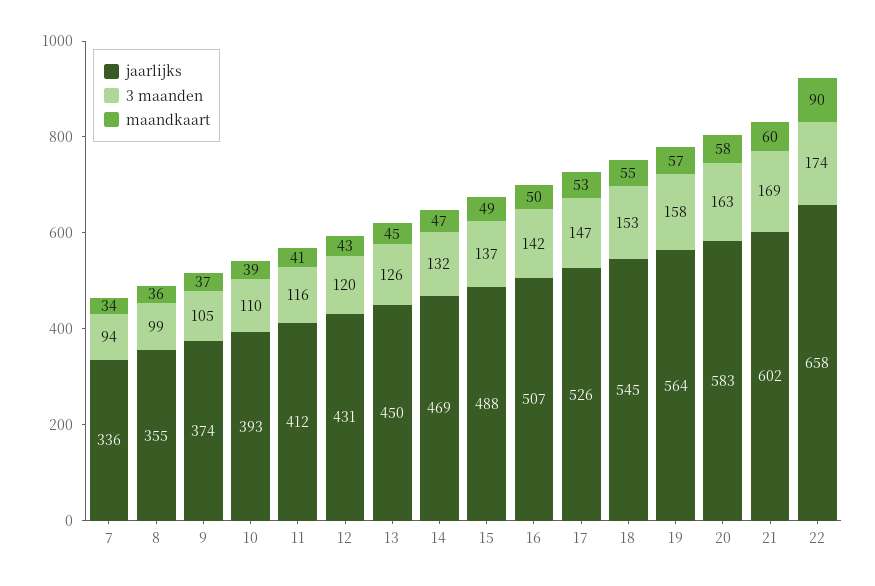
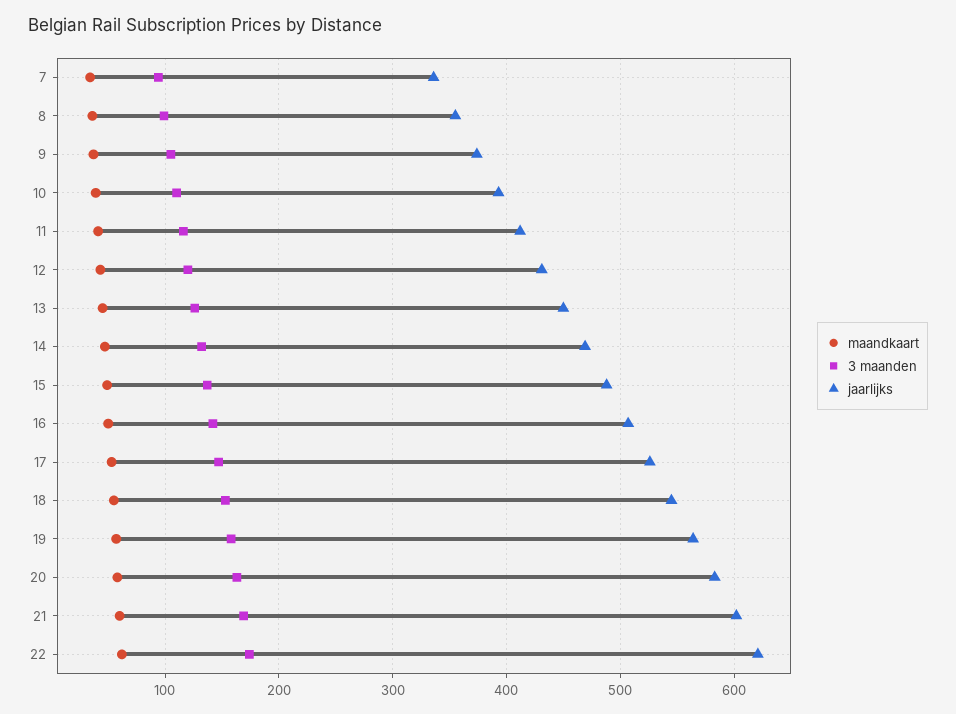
  {
    "jaarlijks": {
      "7": 336,
      "8": 355,
      "9": 374,
      "10": 393,
      "11": 412,
      "12": 431,
      "13": 450,
      "14": 469,
      "15": 488,
      "16": 507,
      "17": 526,
      "18": 545,
      "19": 564,
      "20": 583,
      "21": 602,
-     "22": 658
+     "22": 620
    },
    "3 maanden": {
      "7": 94,
      "8": 99,
      "9": 105,
      "10": 110,
      "11": 116,
      "12": 120,
      "13": 126,
      "14": 132,
      "15": 137,
      "16": 142,
      "17": 147,
      "18": 153,
      "19": 158,
      "20": 163,
      "21": 169,
      "22": 174
    },
    "maandkaart": {
      "7": 34,
      "8": 36,
      "9": 37,
      "10": 39,
      "11": 41,
      "12": 43,
      "13": 45,
      "14": 47,
      "15": 49,
      "16": 50,
      "17": 53,
      "18": 55,
      "19": 57,
      "20": 58,
      "21": 60,
-     "22": 90
+     "22": 60
    }
  }

